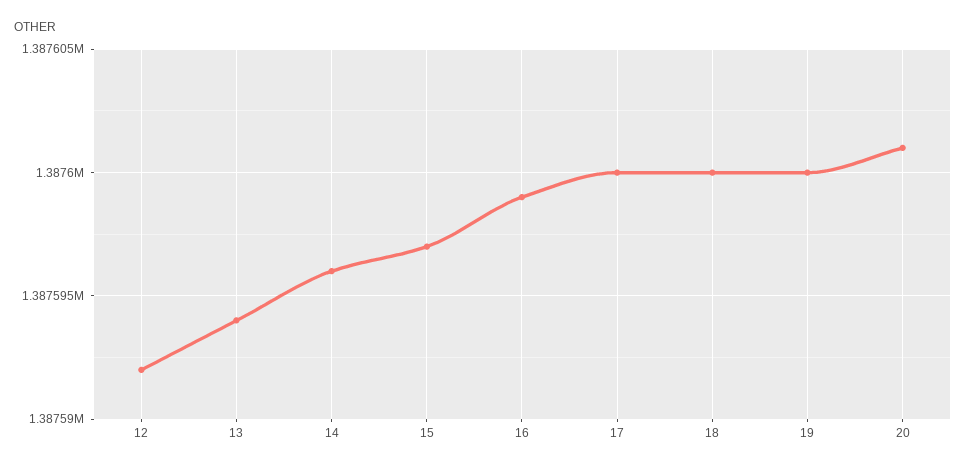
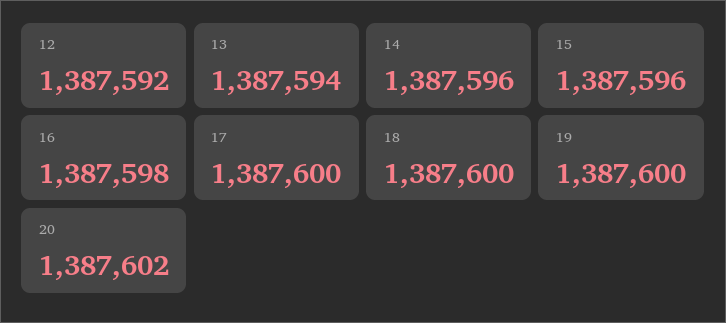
  {
    "12": 1387592,
    "13": 1387594,
    "14": 1387596,
-   "15": 1387597,
+   "15": 1387596,
-   "16": 1387599,
+   "16": 1387598,
    "17": 1387600,
    "18": 1387600,
    "19": 1387600,
-   "20": 1387601
+   "20": 1387602
  }

